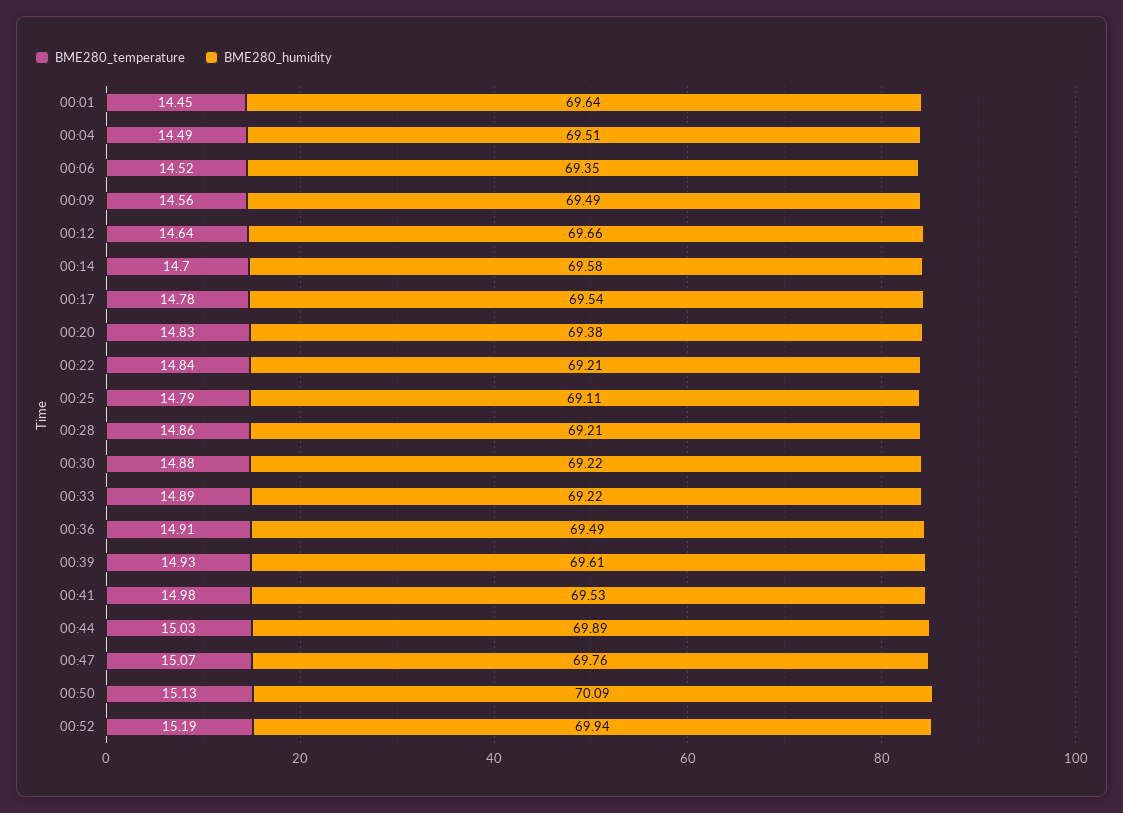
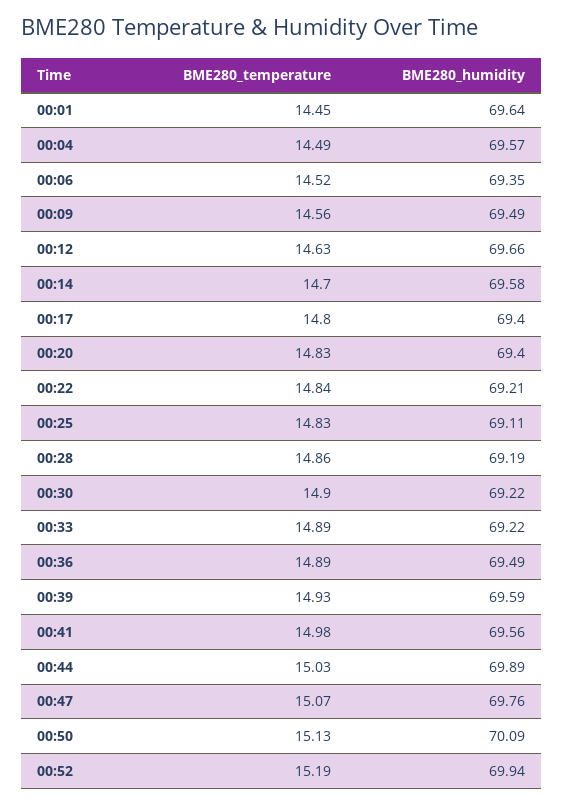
  {
    "BME280_temperature": {
      "00:01": 14.45,
      "00:04": 14.49,
      "00:06": 14.52,
      "00:09": 14.56,
-     "00:12": 14.64,
+     "00:12": 14.63,
      "00:14": 14.7,
-     "00:17": 14.78,
+     "00:17": 14.8,
      "00:20": 14.83,
      "00:22": 14.84,
-     "00:25": 14.79,
+     "00:25": 14.83,
      "00:28": 14.86,
-     "00:30": 14.88,
+     "00:30": 14.9,
      "00:33": 14.89,
-     "00:36": 14.91,
+     "00:36": 14.89,
      "00:39": 14.93,
      "00:41": 14.98,
      "00:44": 15.03,
      "00:47": 15.07,
      "00:50": 15.13,
      "00:52": 15.19
    },
    "BME280_humidity": {
      "00:01": 69.64,
-     "00:04": 69.51,
+     "00:04": 69.57,
      "00:06": 69.35,
      "00:09": 69.49,
      "00:12": 69.66,
      "00:14": 69.58,
-     "00:17": 69.54,
+     "00:17": 69.4,
-     "00:20": 69.38,
+     "00:20": 69.4,
      "00:22": 69.21,
      "00:25": 69.11,
-     "00:28": 69.21,
+     "00:28": 69.19,
      "00:30": 69.22,
      "00:33": 69.22,
      "00:36": 69.49,
-     "00:39": 69.61,
+     "00:39": 69.59,
-     "00:41": 69.53,
+     "00:41": 69.56,
      "00:44": 69.89,
      "00:47": 69.76,
      "00:50": 70.09,
      "00:52": 69.94
    }
  }

